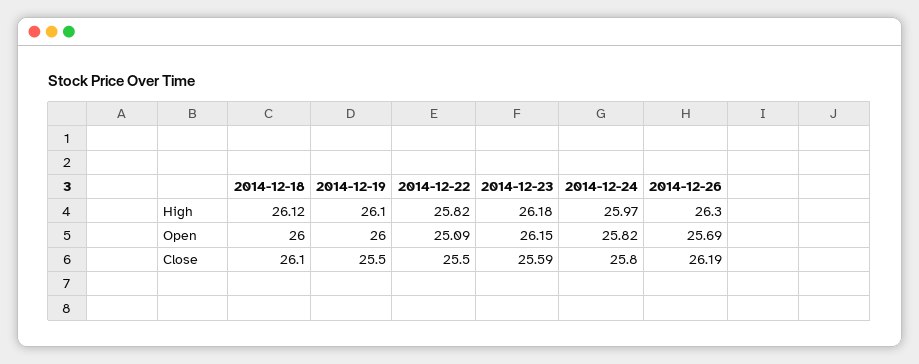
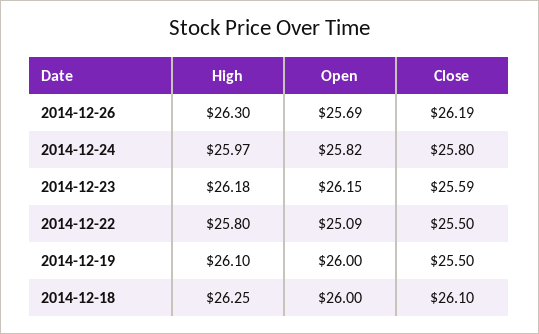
  {
    "2014-12-18": {
-     "High": 26.12,
+     "High": 26.25,
      "Open": 26,
      "Close": 26.1
    },
    "2014-12-19": {
      "High": 26.1,
      "Open": 26,
      "Close": 25.5
    },
    "2014-12-22": {
-     "High": 25.82,
+     "High": 25.8,
      "Open": 25.09,
      "Close": 25.5
    },
    "2014-12-23": {
      "High": 26.18,
      "Open": 26.15,
      "Close": 25.59
    },
    "2014-12-24": {
      "High": 25.97,
      "Open": 25.82,
      "Close": 25.8
    },
    "2014-12-26": {
      "High": 26.3,
      "Open": 25.69,
      "Close": 26.19
    }
  }

